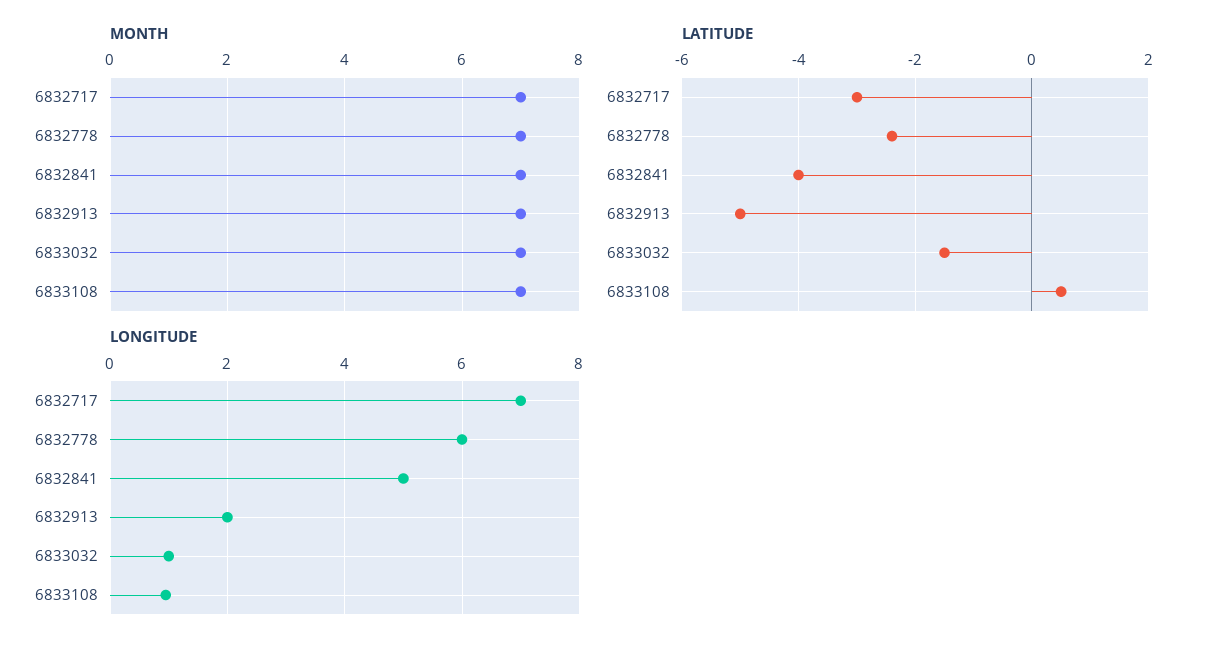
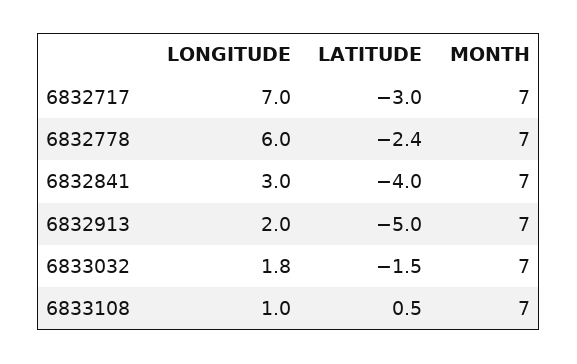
  {
    "MONTH": {
      "6832717": 7,
      "6832778": 7,
      "6832841": 7,
      "6832913": 7,
      "6833032": 7,
      "6833108": 7
    },
    "LATITUDE": {
      "6832717": -3,
      "6832778": -2.4,
      "6832841": -4,
      "6832913": -5,
      "6833032": -1.5,
      "6833108": 0.5
    },
    "LONGITUDE": {
      "6832717": 7,
      "6832778": 6,
-     "6832841": 5,
+     "6832841": 3,
      "6832913": 2,
-     "6833032": 1,
+     "6833032": 1.8,
      "6833108": 1
    }
  }

